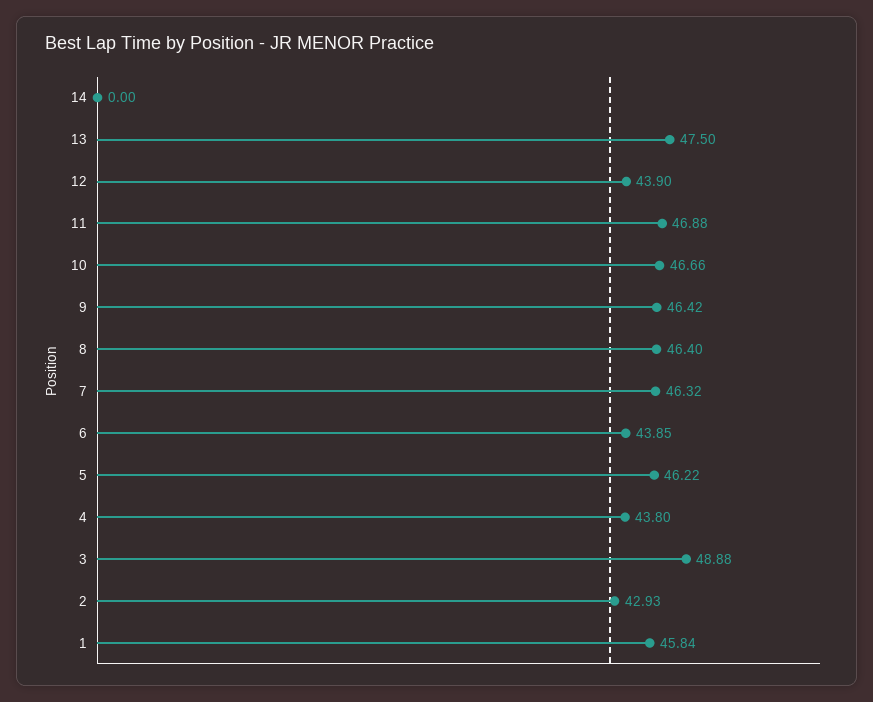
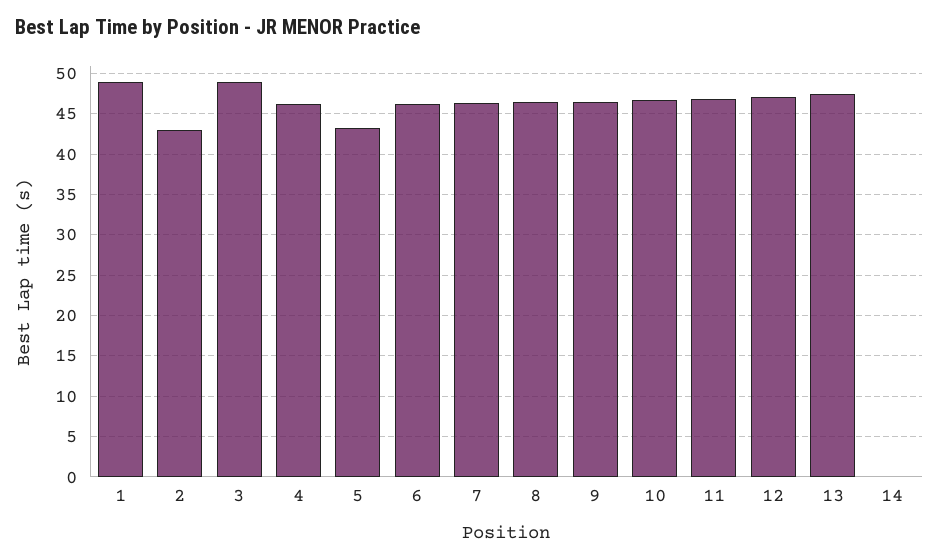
  {
    "14": 0,
    "13": 47.5,
-   "12": 43.9,
+   "12": 47,
    "11": 46.88,
    "10": 46.66,
    "9": 46.42,
    "8": 46.4,
    "7": 46.32,
-   "6": 43.85,
+   "6": 46,
-   "5": 46.22,
+   "5": 43,
-   "4": 43.8,
+   "4": 46,
    "3": 48.88,
    "2": 42.93,
-   "1": 45.84
+   "1": 49
  }

